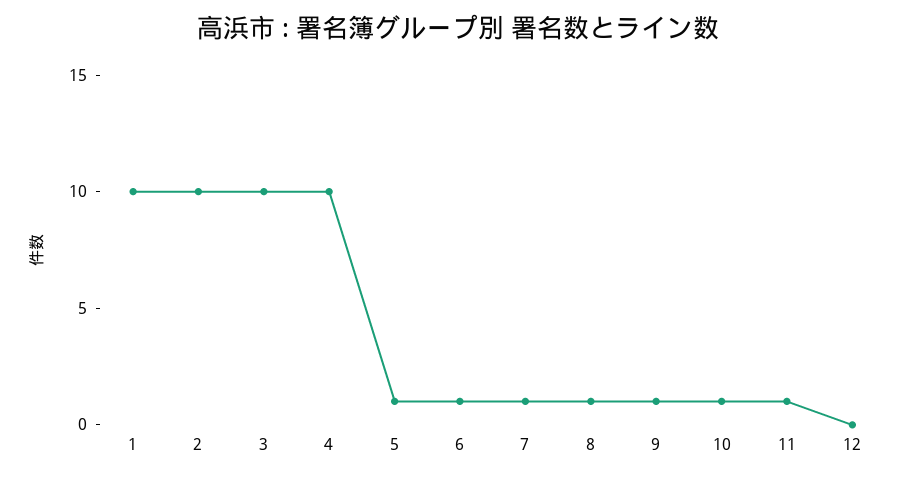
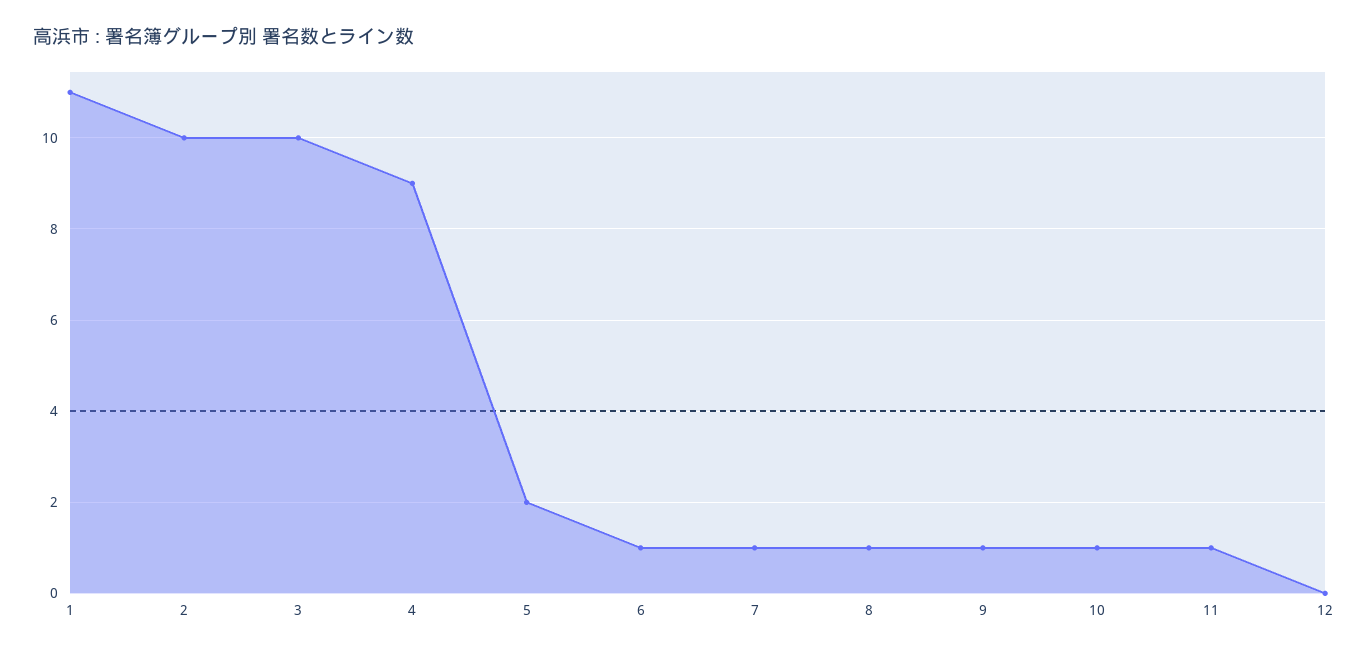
  {
-   "1": 10,
+   "1": 11,
    "2": 10,
    "3": 10,
-   "4": 10,
+   "4": 9,
-   "5": 1,
+   "5": 2,
    "6": 1,
    "7": 1,
    "8": 1,
    "9": 1,
    "10": 1,
    "11": 1,
    "12": 0
  }

